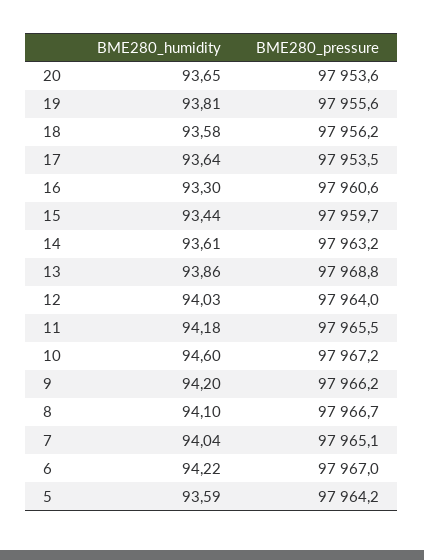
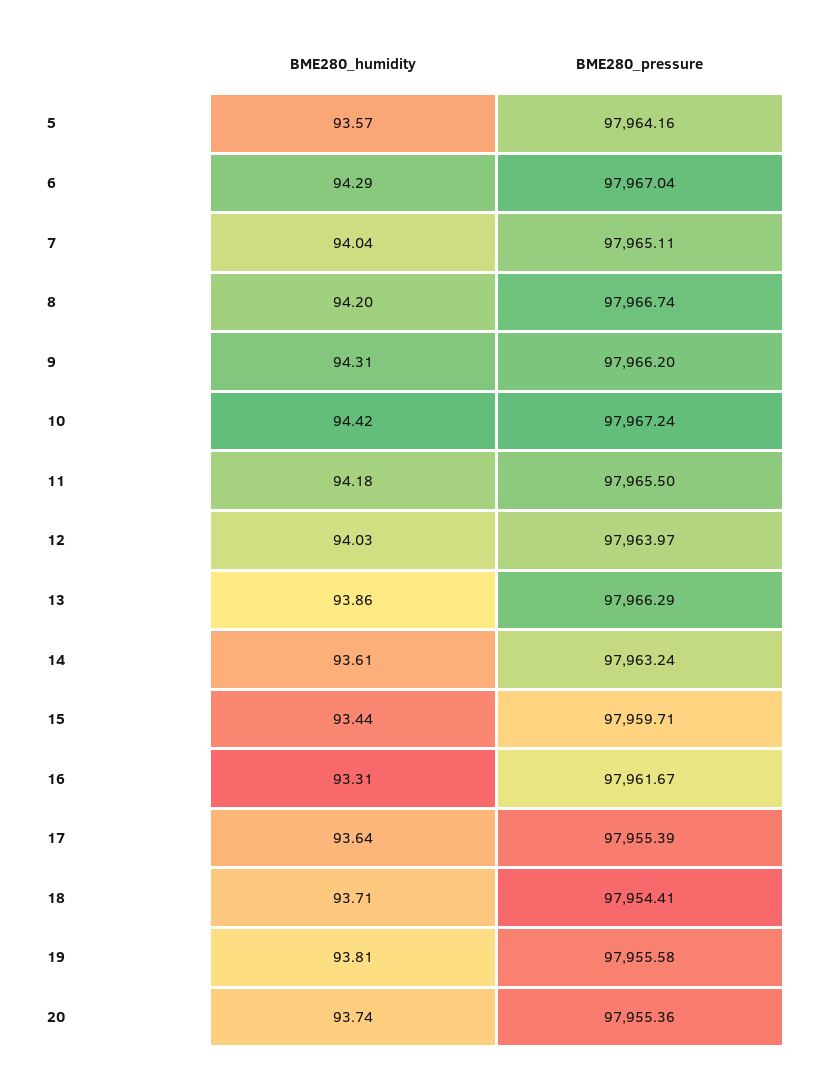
  {
    "BME280_humidity": {
-     "20": 93.65,
+     "20": 93.74,
      "19": 93.81,
-     "18": 93.58,
+     "18": 93.71,
      "17": 93.64,
-     "16": 93.3,
+     "16": 93.31,
      "15": 93.44,
      "14": 93.61,
      "13": 93.86,
      "12": 94.03,
      "11": 94.18,
-     "10": 94.6,
+     "10": 94.42,
-     "9": 94.2,
+     "9": 94.31,
-     "8": 94.1,
+     "8": 94.2,
      "7": 94.04,
-     "6": 94.22,
+     "6": 94.29,
-     "5": 93.59
+     "5": 93.57
    },
    "BME280_pressure": {
-     "20": 97953.6,
+     "20": 97955.36,
      "19": 97955.58,
-     "18": 97956.2,
+     "18": 97954.41,
-     "17": 97953.5,
+     "17": 97955.39,
-     "16": 97960.6,
+     "16": 97961.67,
      "15": 97959.71,
      "14": 97963.24,
-     "13": 97968.8,
+     "13": 97966.29,
      "12": 97963.97,
      "11": 97965.5,
      "10": 97967.24,
      "9": 97966.2,
      "8": 97966.74,
      "7": 97965.11,
      "6": 97967.04,
      "5": 97964.16
    }
  }

